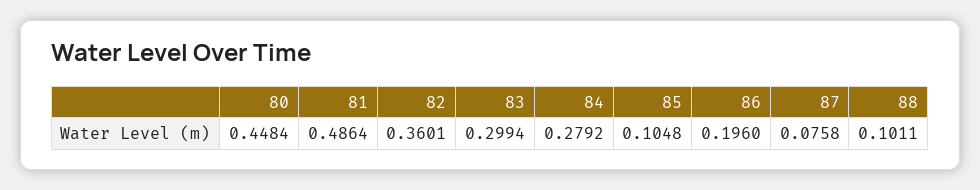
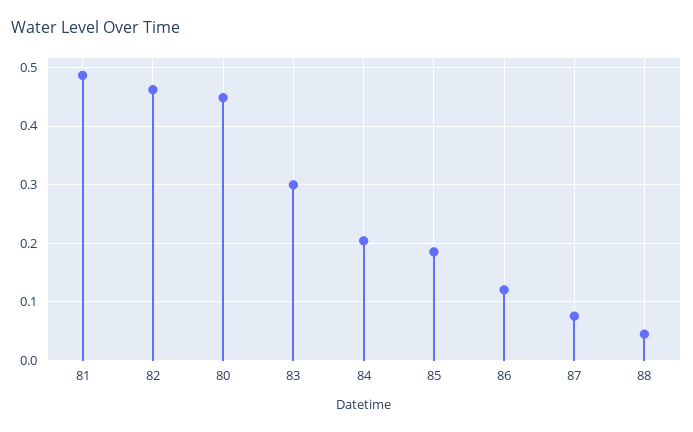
  {
    "80": 0.4484,
    "81": 0.4864,
-   "82": 0.3601,
+   "82": 0.46,
    "83": 0.2994,
-   "84": 0.2792,
+   "84": 0.2,
-   "85": 0.1048,
+   "85": 0.18,
-   "86": 0.196,
+   "86": 0.12,
    "87": 0.0758,
-   "88": 0.1011
+   "88": 0.04
  }

